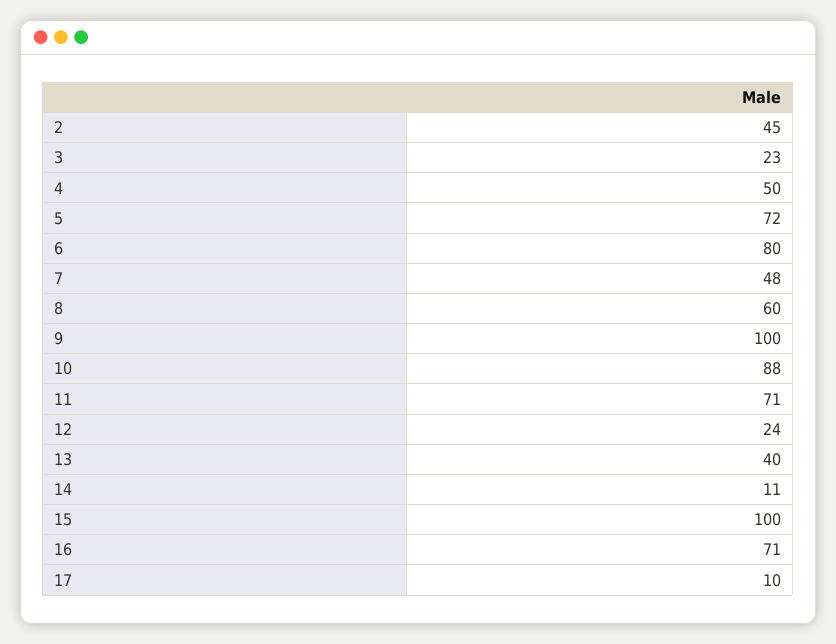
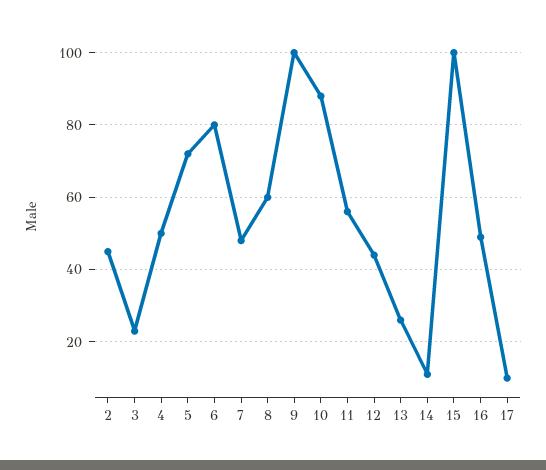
  {
    "2": 45,
    "3": 23,
    "4": 50,
    "5": 72,
    "6": 80,
    "7": 48,
    "8": 60,
    "9": 100,
    "10": 88,
-   "11": 71,
+   "11": 55,
-   "12": 24,
+   "12": 45,
-   "13": 40,
+   "13": 25,
    "14": 11,
    "15": 100,
-   "16": 71,
+   "16": 50,
    "17": 10
  }

